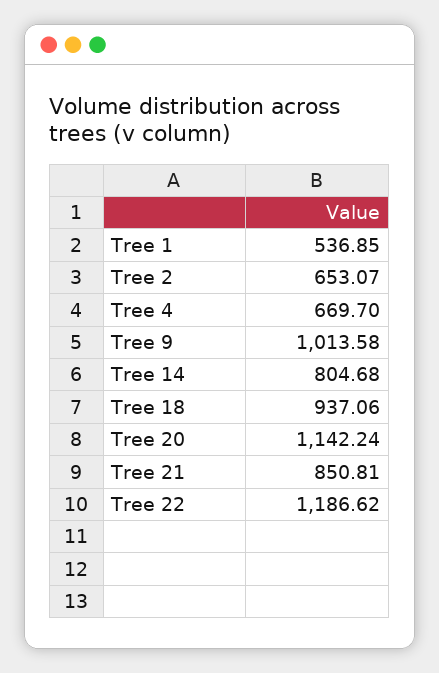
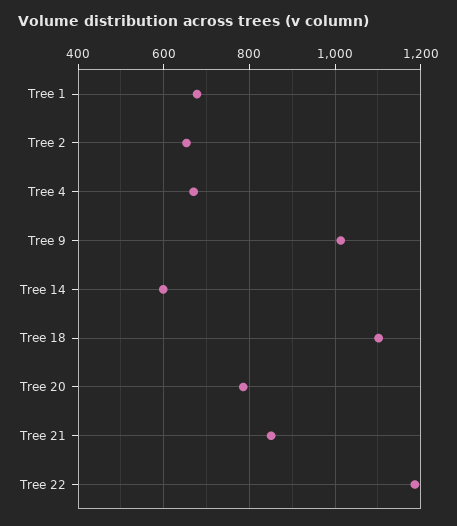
  {
-   "Tree 1": 536.85,
+   "Tree 1": 680,
    "Tree 2": 653.07,
    "Tree 4": 669.7,
    "Tree 9": 1013.58,
-   "Tree 14": 804.68,
+   "Tree 14": 600,
-   "Tree 18": 937.06,
+   "Tree 18": 1100,
-   "Tree 20": 1142.24,
+   "Tree 20": 780,
    "Tree 21": 850.81,
    "Tree 22": 1186.62
  }

